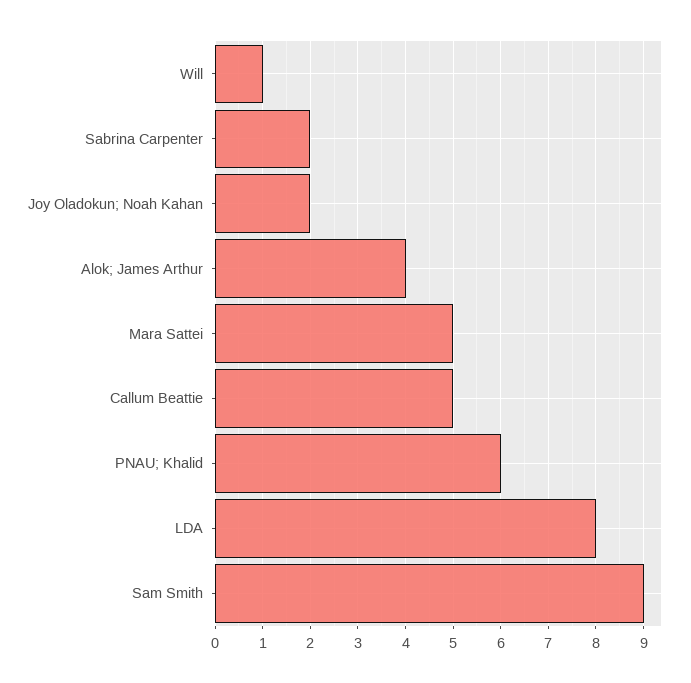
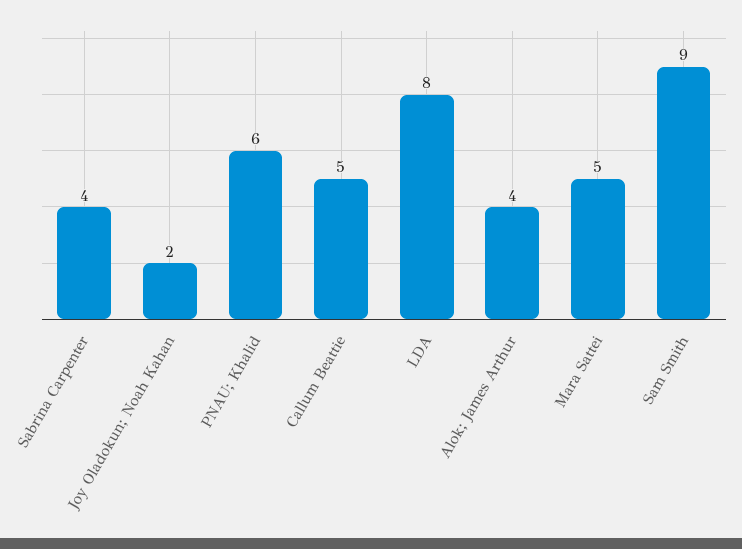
  {
-   "Will": 1,
-   "Sabrina Carpenter": 2,
+   "Sabrina Carpenter": 4,
    "Joy Oladokun; Noah Kahan": 2,
    "Alok; James Arthur": 4,
    "Mara Sattei": 5,
    "Callum Beattie": 5,
    "PNAU; Khalid": 6,
    "LDA": 8,
    "Sam Smith": 9
  }

